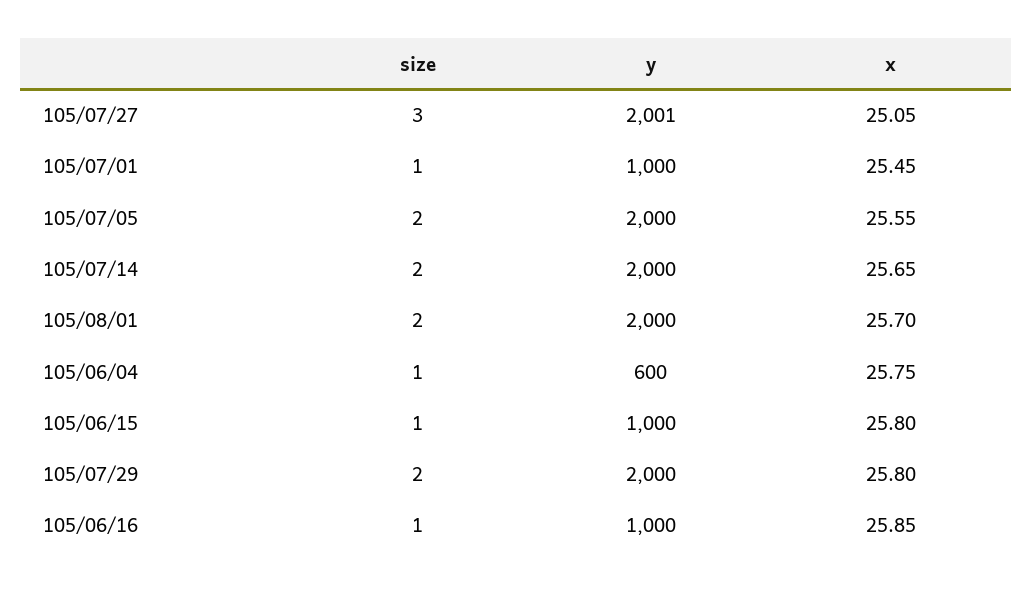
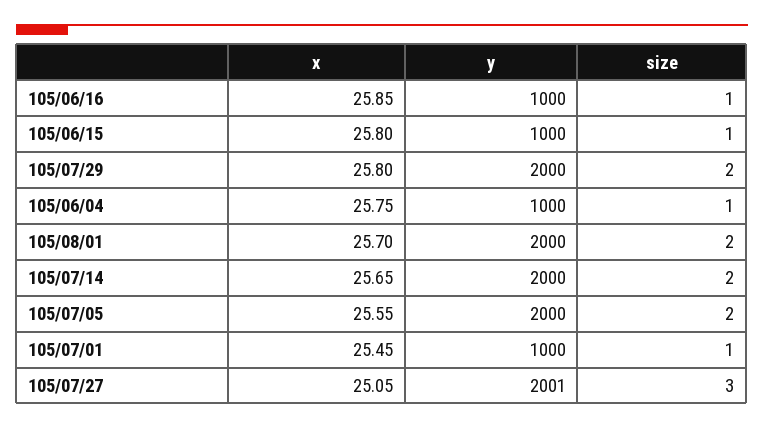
  {
    "size": {
      "105/07/27": 3,
      "105/07/01": 1,
      "105/07/05": 2,
      "105/07/14": 2,
      "105/08/01": 2,
      "105/06/04": 1,
      "105/06/15": 1,
      "105/07/29": 2,
      "105/06/16": 1
    },
    "y": {
      "105/07/27": 2001,
      "105/07/01": 1000,
      "105/07/05": 2000,
      "105/07/14": 2000,
      "105/08/01": 2000,
-     "105/06/04": 600,
+     "105/06/04": 1000,
      "105/06/15": 1000,
      "105/07/29": 2000,
      "105/06/16": 1000
    },
    "x": {
      "105/07/27": 25.05,
      "105/07/01": 25.45,
      "105/07/05": 25.55,
      "105/07/14": 25.65,
      "105/08/01": 25.7,
      "105/06/04": 25.75,
      "105/06/15": 25.8,
      "105/07/29": 25.8,
      "105/06/16": 25.85
    }
  }

